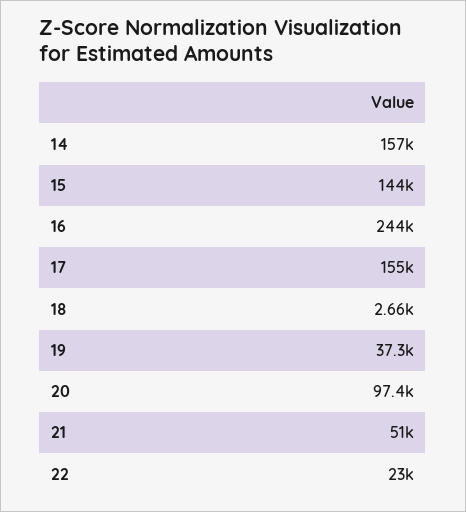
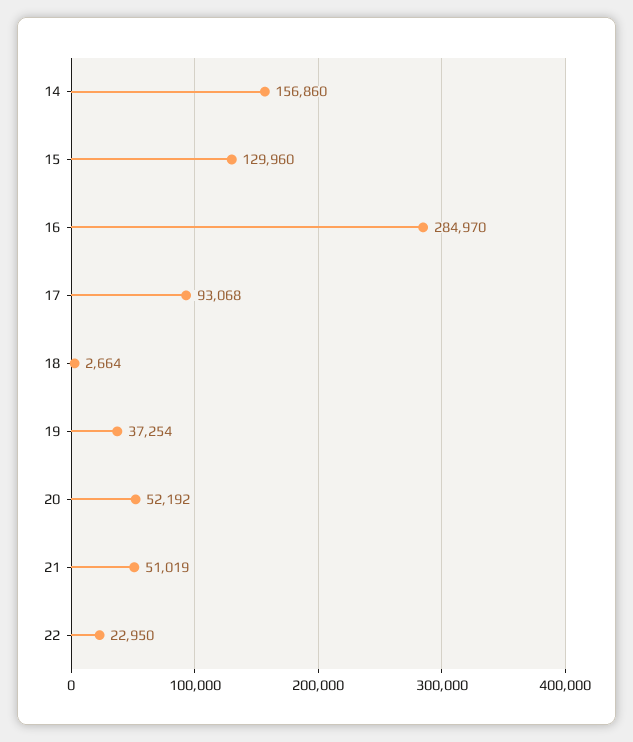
  {
    "14": 156860,
-   "15": 144000,
+   "15": 129960,
-   "16": 244000,
+   "16": 284970,
-   "17": 155000,
+   "17": 93068,
    "18": 2664,
    "19": 37254,
-   "20": 97400,
+   "20": 52192,
    "21": 51019,
    "22": 22950
  }

